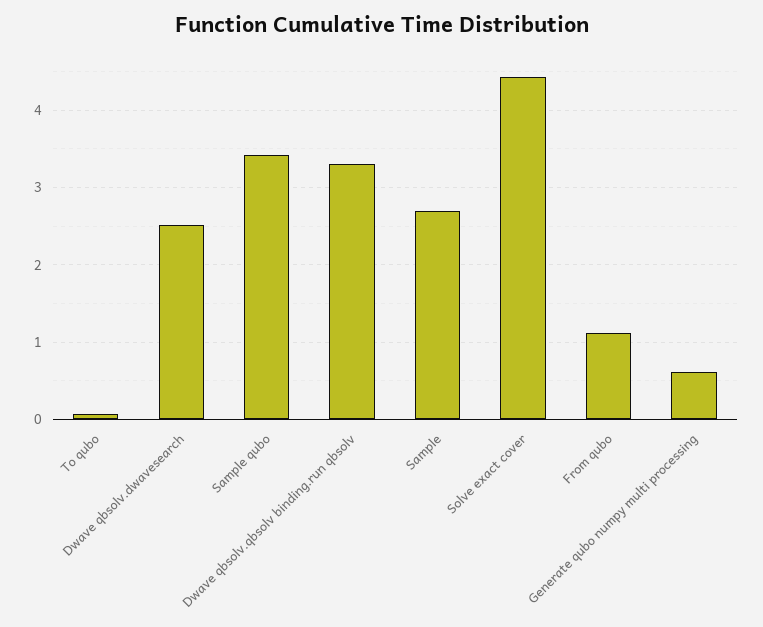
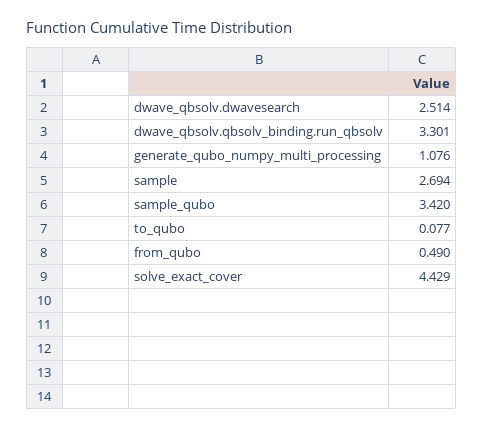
  {
    "To qubo": 0.077,
    "Dwave qbsolv.dwavesearch": 2.514,
    "Sample qubo": 3.42,
    "Dwave qbsolv.qbsolv binding.run qbsolv": 3.301,
    "Sample": 2.694,
    "Solve exact cover": 4.429,
-   "From qubo": 1.1,
+   "From qubo": 0.49,
-   "Generate qubo numpy multi processing": 0.6
+   "Generate qubo numpy multi processing": 1.076
  }

